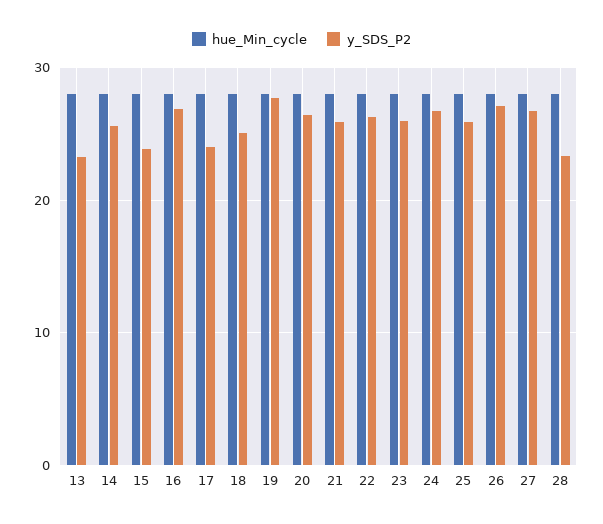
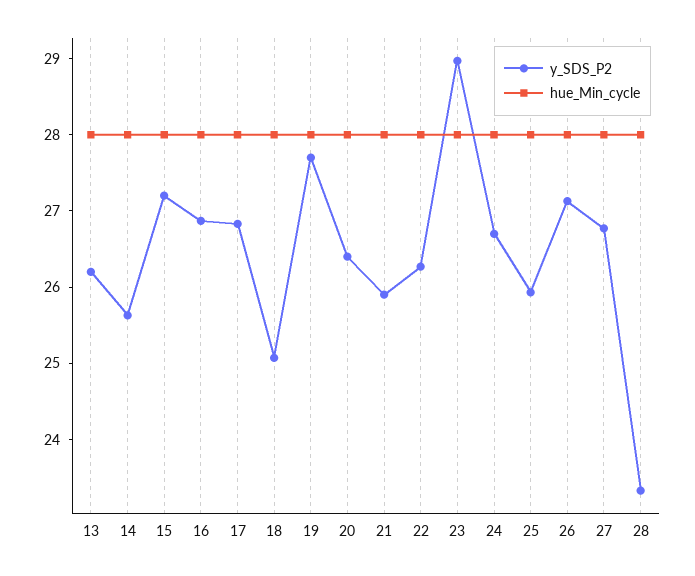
  {
    "hue_Min_cycle": {
      "13": 28,
      "14": 28,
      "15": 28,
      "16": 28,
      "17": 28,
      "18": 28,
      "19": 28,
      "20": 28,
      "21": 28,
      "22": 28,
      "23": 28,
      "24": 28,
      "25": 28,
      "26": 28,
      "27": 28,
      "28": 28
    },
    "y_SDS_P2": {
-     "13": 23,
+     "13": 26.2,
      "14": 25.6,
-     "15": 24,
+     "15": 27.2,
      "16": 26.8,
-     "17": 24,
+     "17": 26.8,
      "18": 25,
      "19": 27.8,
      "20": 26.4,
      "21": 26,
      "22": 26.2,
-     "23": 26,
+     "23": 29,
      "24": 26.8,
      "25": 26,
      "26": 27.2,
      "27": 26.8,
      "28": 23.4
    }
  }

